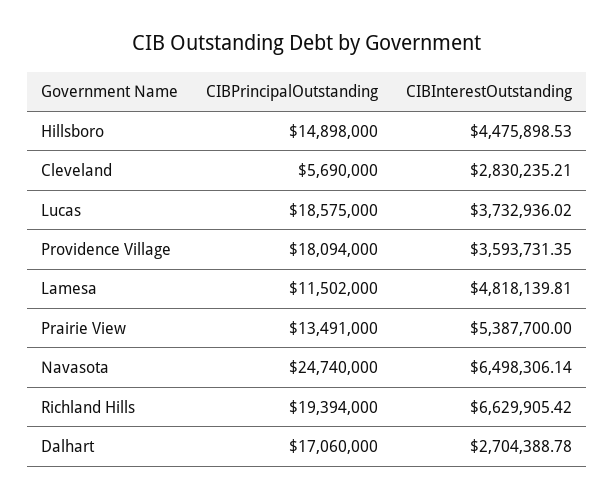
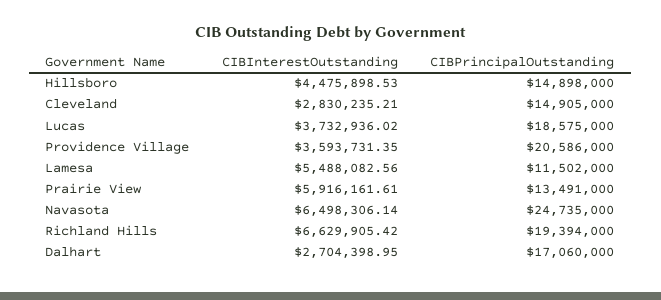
  {
    "CIBPrincipalOutstanding": {
      "Hillsboro": 14898000,
-     "Cleveland": 5690000,
+     "Cleveland": 14905000,
      "Lucas": 18575000,
-     "Providence Village": 18094000,
+     "Providence Village": 20586000,
      "Lamesa": 11502000,
      "Prairie View": 13491000,
-     "Navasota": 24740000,
+     "Navasota": 24735000,
      "Richland Hills": 19394000,
      "Dalhart": 17060000
    },
    "CIBInterestOutstanding": {
      "Hillsboro": 4475898.53,
      "Cleveland": 2830235.21,
      "Lucas": 3732936.02,
      "Providence Village": 3593731.35,
-     "Lamesa": 4818139.81,
+     "Lamesa": 5488082.56,
-     "Prairie View": 5387700,
+     "Prairie View": 5916161.61,
      "Navasota": 6498306.14,
      "Richland Hills": 6629905.42,
-     "Dalhart": 2704388.78
+     "Dalhart": 2704398.95
    }
  }

